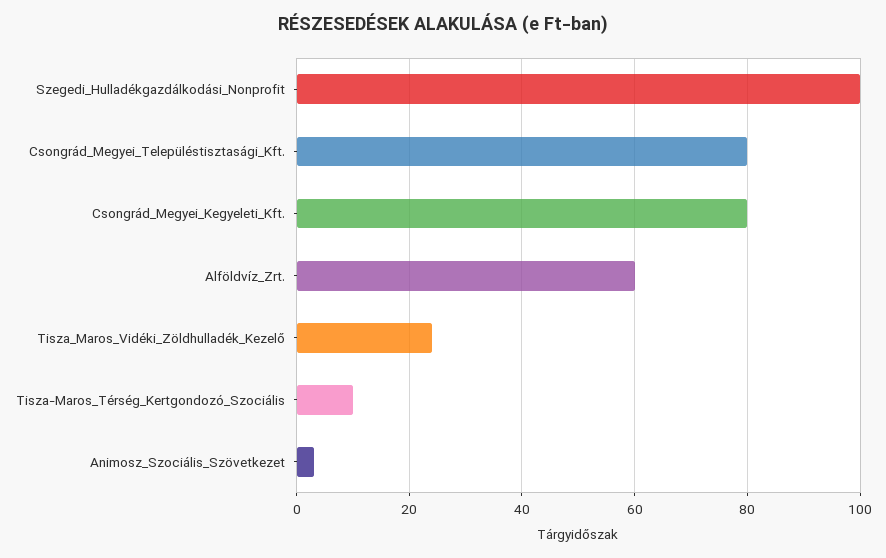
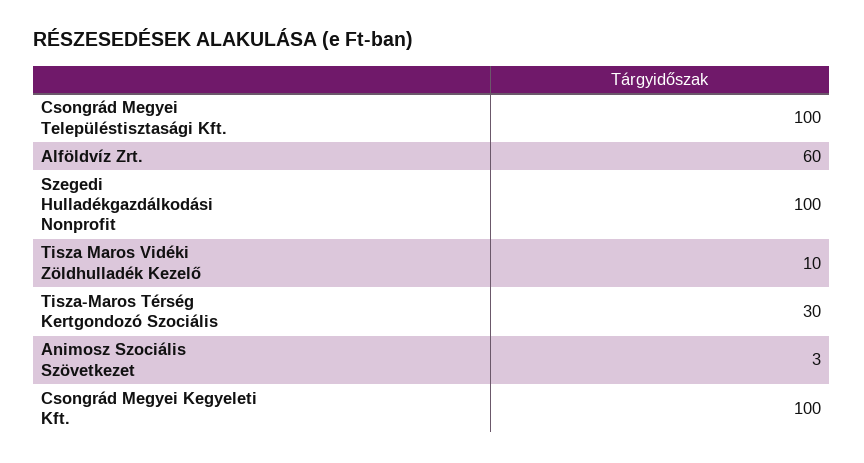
  {
    "Szegedi_Hulladékgazdálkodási_Nonprofit": 100,
-   "Csongrád_Megyei_Településtisztasági_Kft.": 80,
+   "Csongrád_Megyei_Településtisztasági_Kft.": 100,
-   "Csongrád_Megyei_Kegyeleti_Kft.": 80,
+   "Csongrád_Megyei_Kegyeleti_Kft.": 100,
    "Alföldvíz_Zrt.": 60,
-   "Tisza_Maros_Vidéki_Zöldhulladék_Kezelő": 25,
+   "Tisza_Maros_Vidéki_Zöldhulladék_Kezelő": 10,
-   "Tisza-Maros_Térség_Kertgondozó_Szociális": 10,
+   "Tisza-Maros_Térség_Kertgondozó_Szociális": 30,
    "Animosz_Szociális_Szövetkezet": 3
  }

